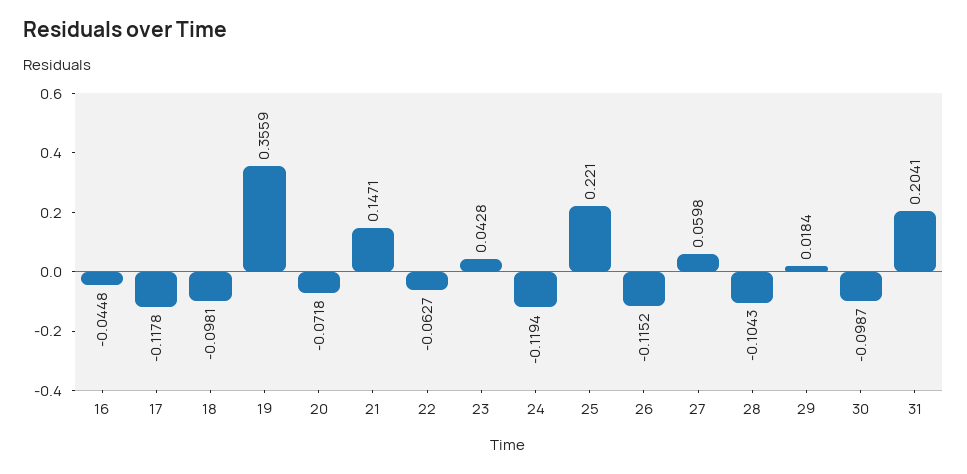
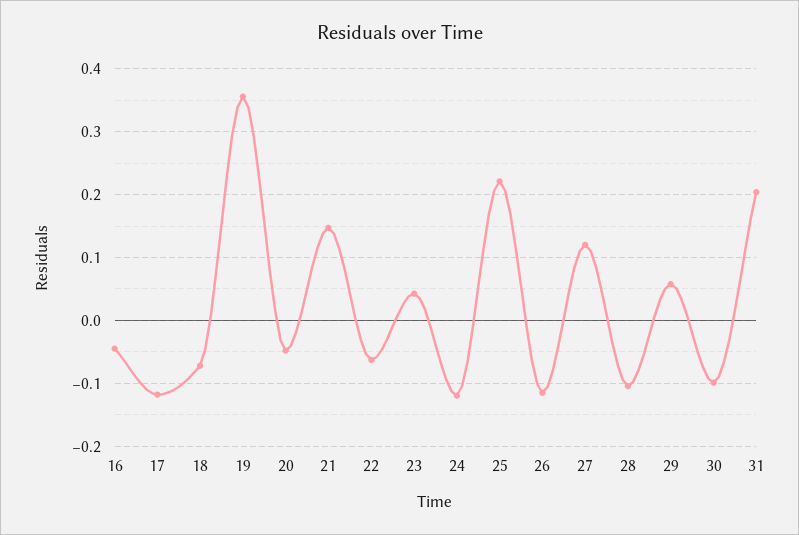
  {
    "16": -0.0448,
    "17": -0.1178,
-   "18": -0.0981,
+   "18": -0.07,
    "19": 0.3559,
-   "20": -0.0718,
+   "20": -0.05,
    "21": 0.1471,
    "22": -0.0627,
    "23": 0.0428,
    "24": -0.1194,
    "25": 0.221,
    "26": -0.1152,
-   "27": 0.0598,
+   "27": 0.12,
    "28": -0.1043,
-   "29": 0.0184,
+   "29": 0.06,
    "30": -0.0987,
    "31": 0.2041
  }

